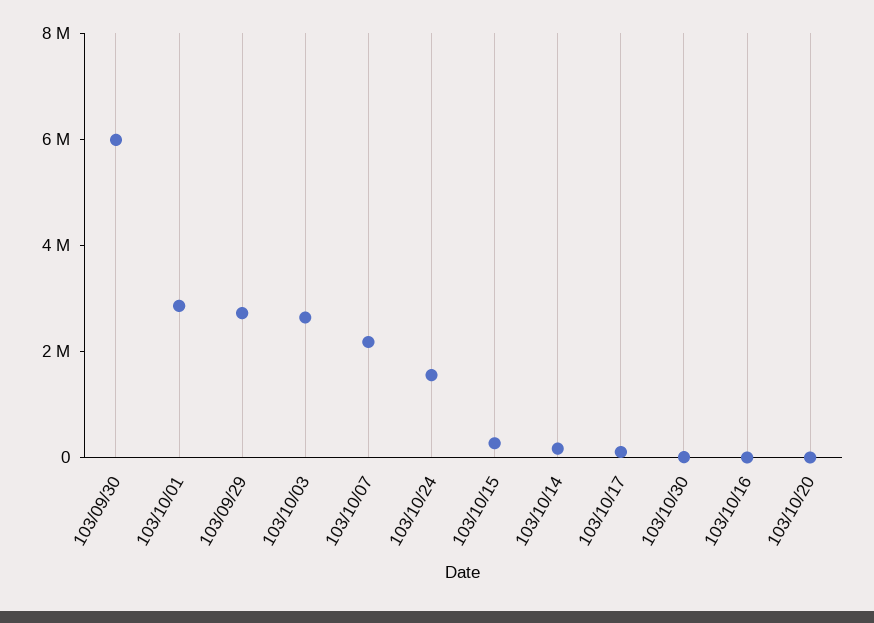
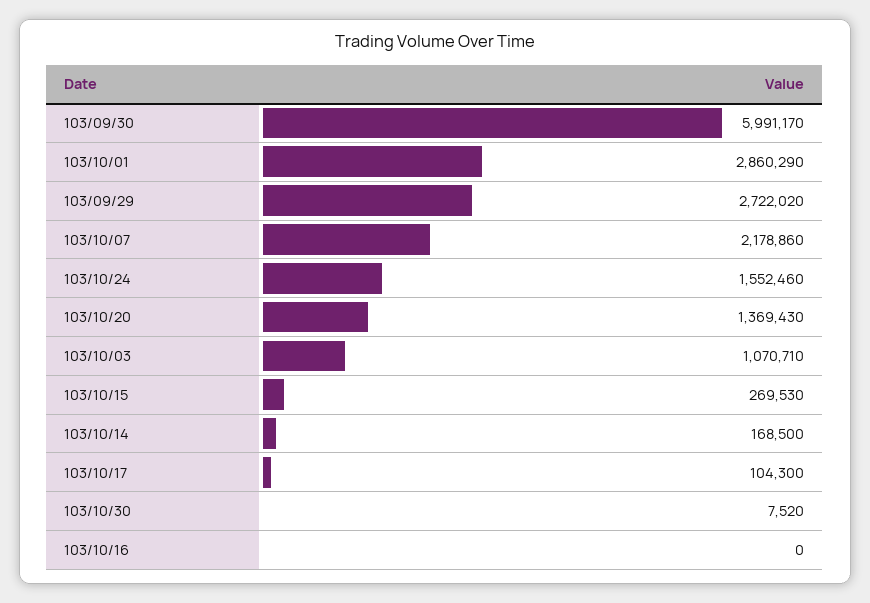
  {
    "103/09/30": 5991170,
    "103/10/01": 2860290,
    "103/09/29": 2722020,
-   "103/10/03": 2500000,
+   "103/10/03": 1070710,
    "103/10/07": 2178860,
    "103/10/24": 1552460,
    "103/10/15": 269530,
    "103/10/14": 168500,
    "103/10/17": 104300,
    "103/10/30": 7520,
    "103/10/16": 0,
-   "103/10/20": 0
+   "103/10/20": 1369430
  }

